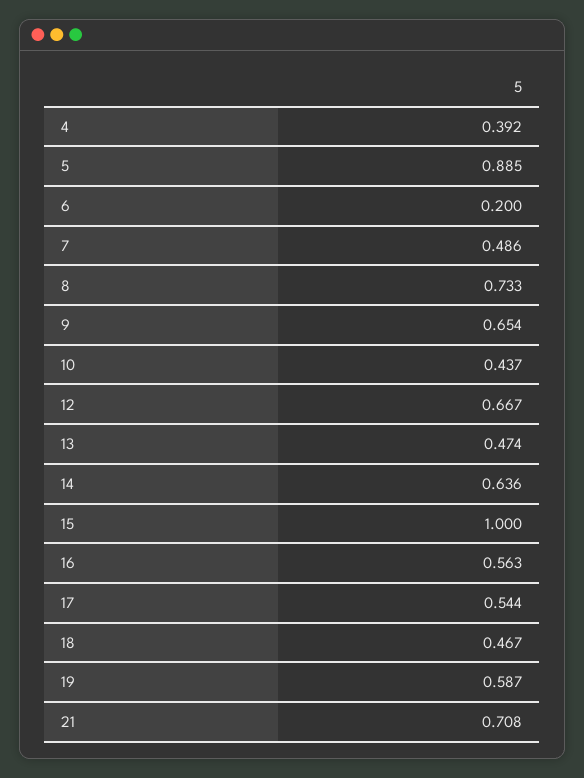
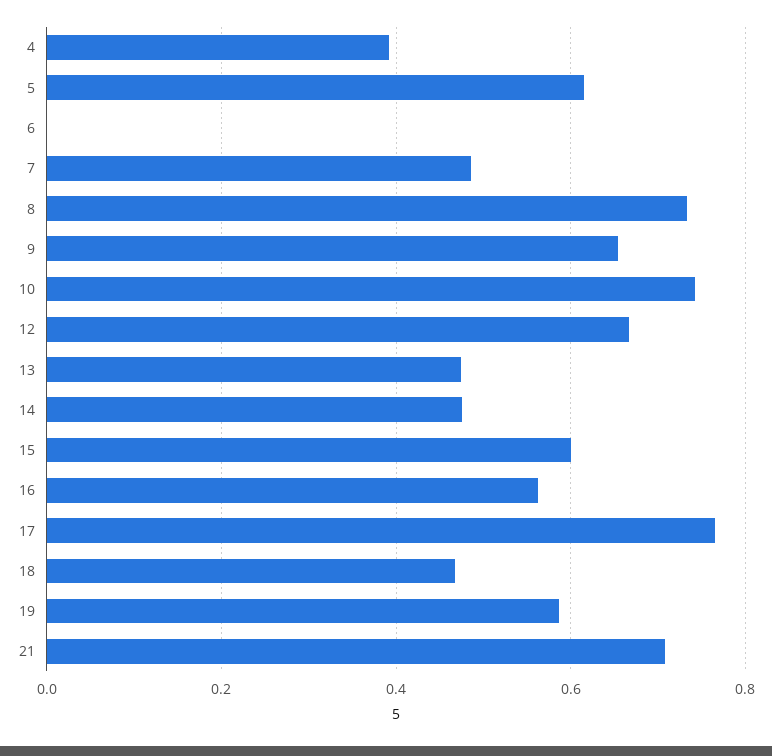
  {
    "4": 0.392,
-   "5": 0.885,
+   "5": 0.62,
-   "6": 0.2,
+   "6": 0,
    "7": 0.486,
    "8": 0.733,
    "9": 0.654,
-   "10": 0.437,
+   "10": 0.74,
    "12": 0.667,
    "13": 0.474,
-   "14": 0.636,
+   "14": 0.48,
-   "15": 1,
+   "15": 0.6,
    "16": 0.563,
-   "17": 0.544,
+   "17": 0.76,
    "18": 0.467,
    "19": 0.587,
    "21": 0.708
  }

